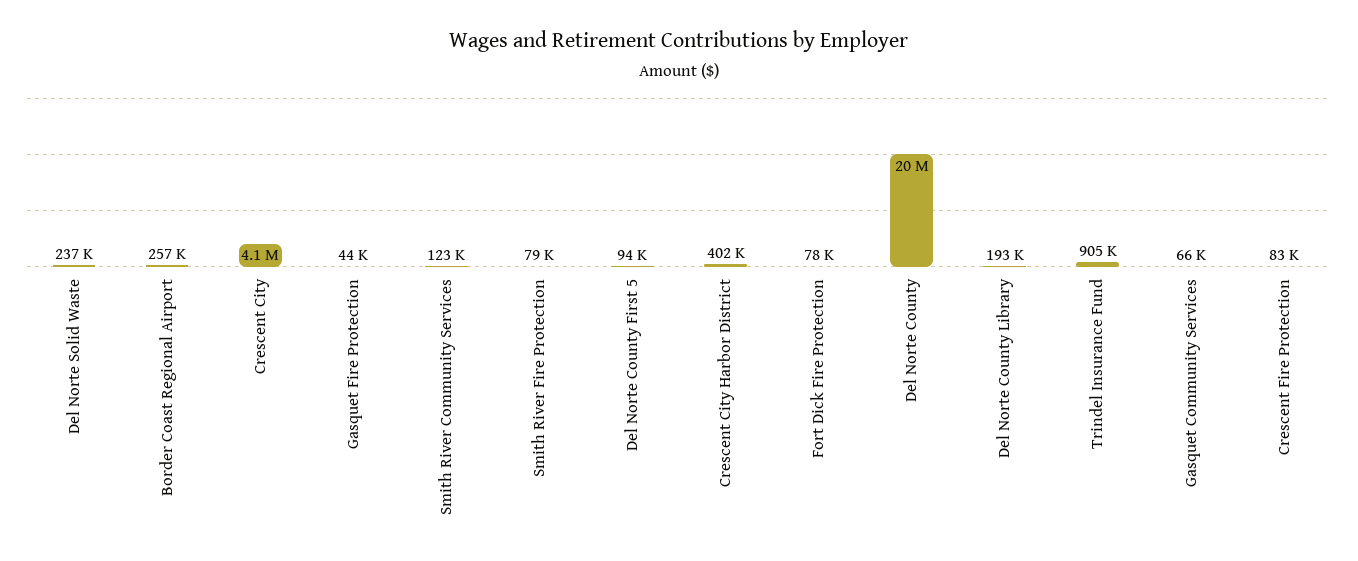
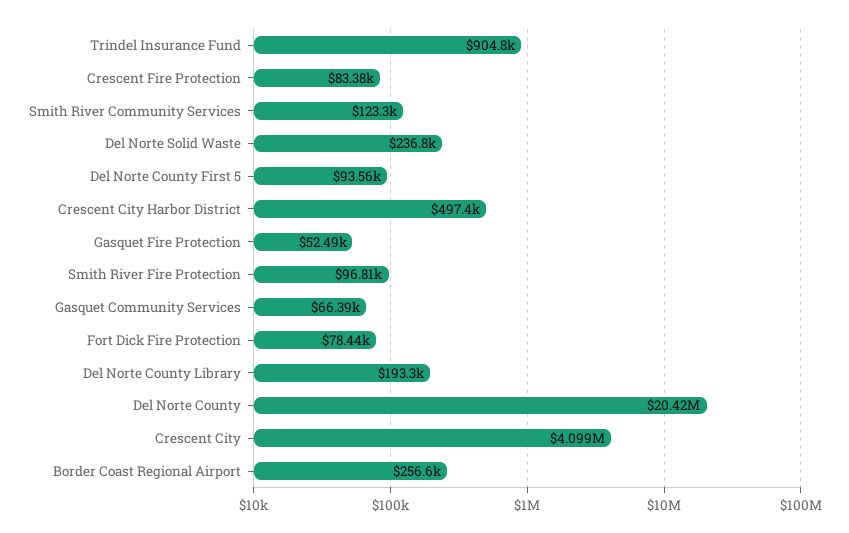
  {
    "Del Norte Solid Waste": 236800,
    "Border Coast Regional Airport": 256600,
    "Crescent City": 4099000,
-   "Gasquet Fire Protection": 44000,
+   "Gasquet Fire Protection": 52490,
    "Smith River Community Services": 123300,
-   "Smith River Fire Protection": 79000,
+   "Smith River Fire Protection": 96810,
    "Del Norte County First 5": 93560,
-   "Crescent City Harbor District": 402000,
+   "Crescent City Harbor District": 497400,
    "Fort Dick Fire Protection": 78440,
    "Del Norte County": 20420000,
    "Del Norte County Library": 193300,
    "Trindel Insurance Fund": 904800,
    "Gasquet Community Services": 66390,
    "Crescent Fire Protection": 83380
  }

